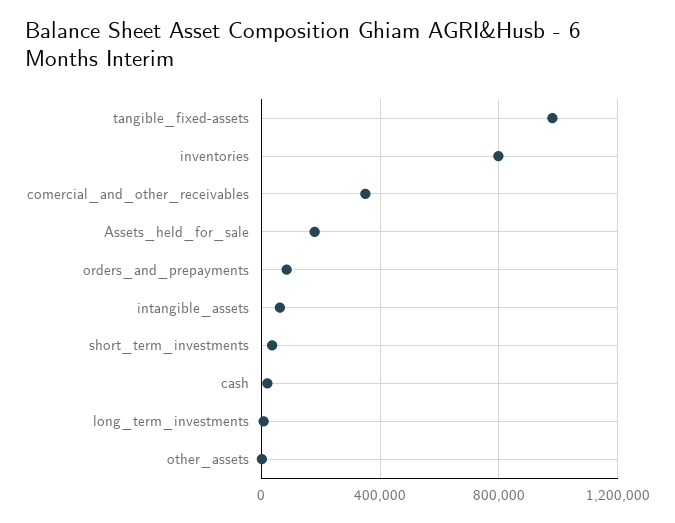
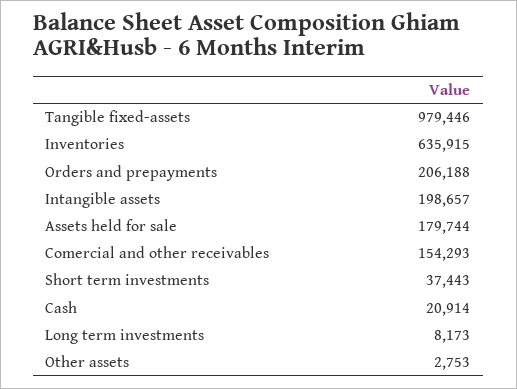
  {
    "tangible_fixed-assets": 979446,
-   "inventories": 800000,
+   "inventories": 635915,
-   "comercial_and_other_receivables": 350000,
+   "comercial_and_other_receivables": 154293,
    "Assets_held_for_sale": 179744,
-   "orders_and_prepayments": 100000,
+   "orders_and_prepayments": 206188,
-   "intangible_assets": 50000,
+   "intangible_assets": 198657,
    "short_term_investments": 37443,
    "cash": 20914,
    "long_term_investments": 8173,
    "other_assets": 2753
  }

